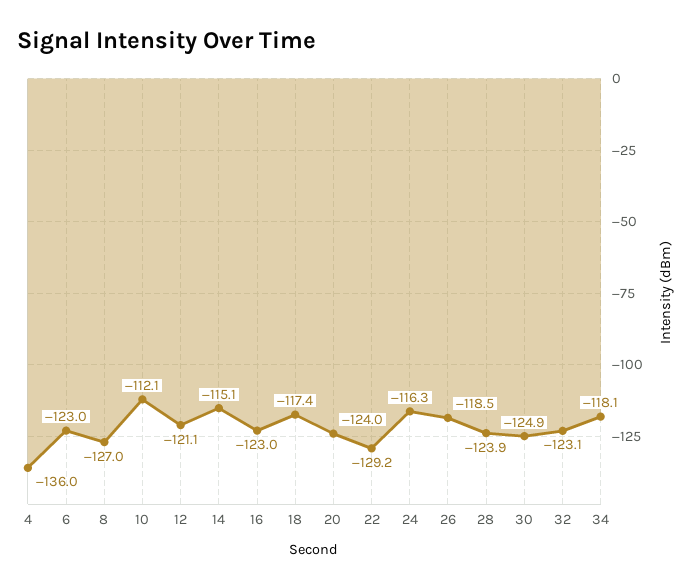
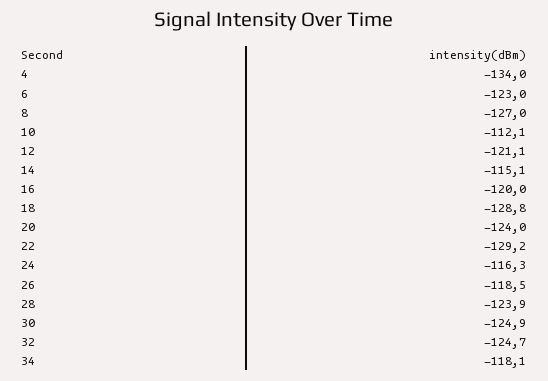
  {
-   "4": -136,
+   "4": -134,
    "6": -123,
    "8": -127,
    "10": -112.1,
    "12": -121.1,
    "14": -115.1,
-   "16": -123,
+   "16": -120,
-   "18": -117.4,
+   "18": -128.8,
    "20": -124,
    "22": -129.2,
    "24": -116.3,
    "26": -118.5,
    "28": -123.9,
    "30": -124.9,
-   "32": -123.1,
+   "32": -124.7,
    "34": -118.1
  }

